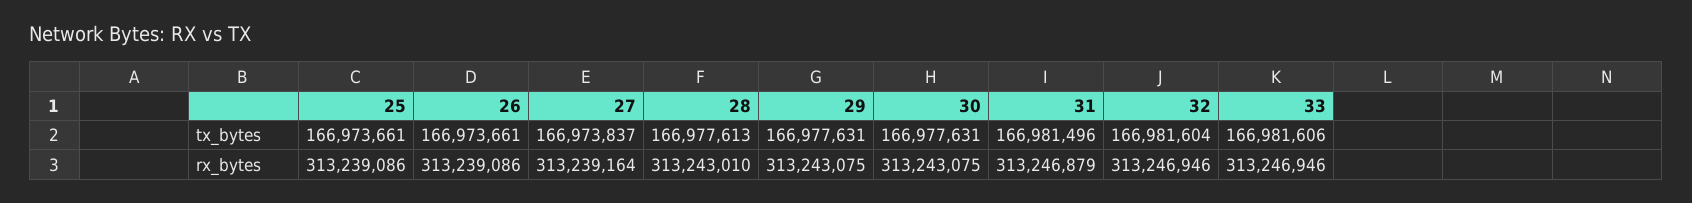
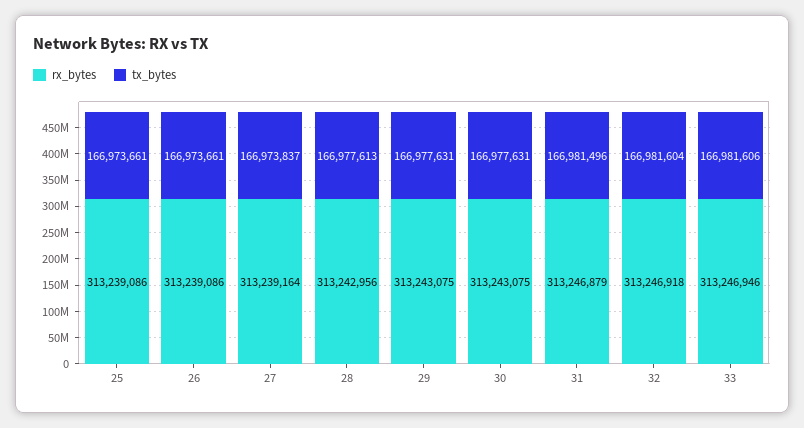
  {
    "tx_bytes": {
      "25": 166973661,
      "26": 166973661,
      "27": 166973837,
      "28": 166977613,
      "29": 166977631,
      "30": 166977631,
      "31": 166981496,
      "32": 166981604,
      "33": 166981606
    },
    "rx_bytes": {
      "25": 313239086,
      "26": 313239086,
      "27": 313239164,
-     "28": 313243010,
+     "28": 313242956,
      "29": 313243075,
      "30": 313243075,
      "31": 313246879,
-     "32": 313246946,
+     "32": 313246918,
      "33": 313246946
    }
  }

